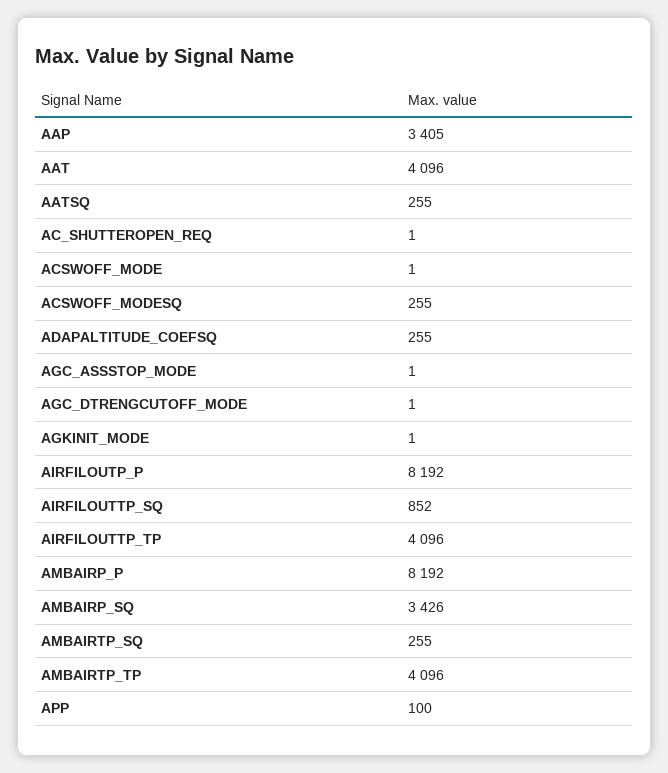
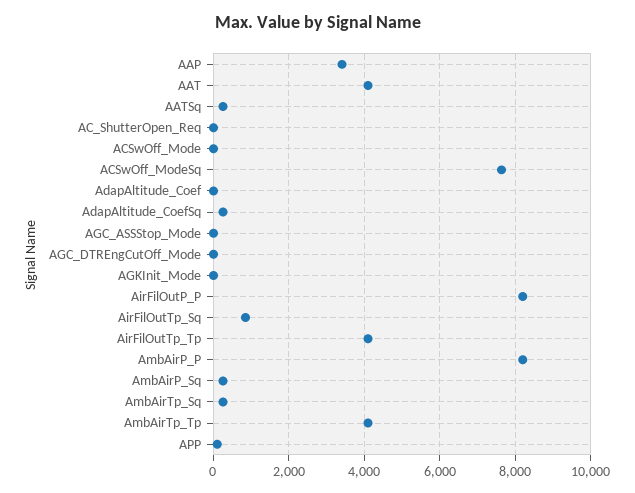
  {
    "AAP": 3405,
    "AAT": 4096,
    "AATSQ": 255,
    "AC_SHUTTEROPEN_REQ": 1,
    "ACSWOFF_MODE": 1,
-   "ACSWOFF_MODESQ": 255,
+   "ACSWOFF_MODESQ": 7600,
    "ADAPALTITUDE_COEFSQ": 255,
    "AGC_ASSSTOP_MODE": 1,
    "AGC_DTRENGCUTOFF_MODE": 1,
    "AGKINIT_MODE": 1,
    "AIRFILOUTP_P": 8192,
    "AIRFILOUTTP_SQ": 852,
    "AIRFILOUTTP_TP": 4096,
    "AMBAIRP_P": 8192,
-   "AMBAIRP_SQ": 3426,
+   "AMBAIRP_SQ": 200,
    "AMBAIRTP_SQ": 255,
    "AMBAIRTP_TP": 4096,
-   "APP": 100
+   "APP": 100,
+   "AdapAltitude_Coef": 0
  }

